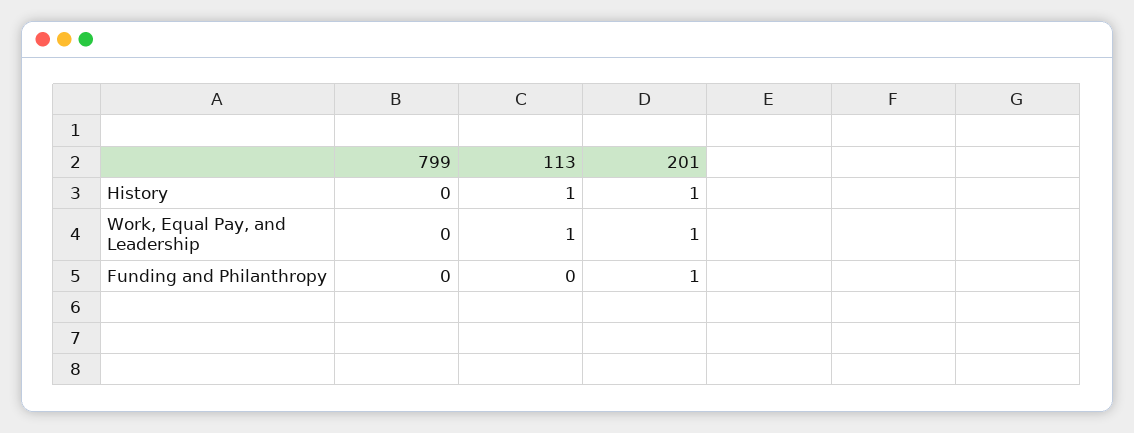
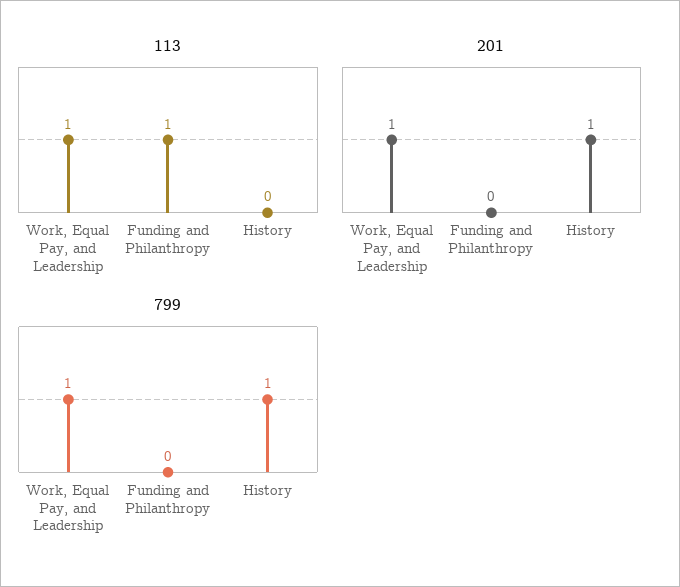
  {
    "799": {
-     "History": 0,
+     "History": 1,
-     "Work, Equal Pay, and Leadership": 0,
+     "Work, Equal Pay, and Leadership": 1,
      "Funding and Philanthropy": 0
    },
    "113": {
-     "History": 1,
+     "History": 0,
      "Work, Equal Pay, and Leadership": 1,
-     "Funding and Philanthropy": 0
+     "Funding and Philanthropy": 1
    },
    "201": {
      "History": 1,
      "Work, Equal Pay, and Leadership": 1,
-     "Funding and Philanthropy": 1
+     "Funding and Philanthropy": 0
    }
  }

